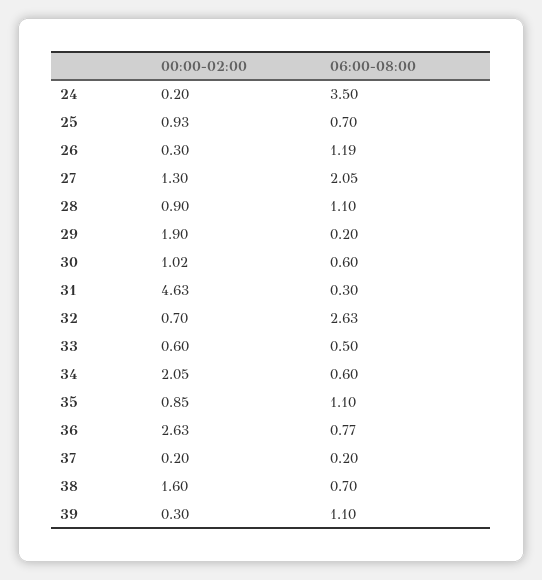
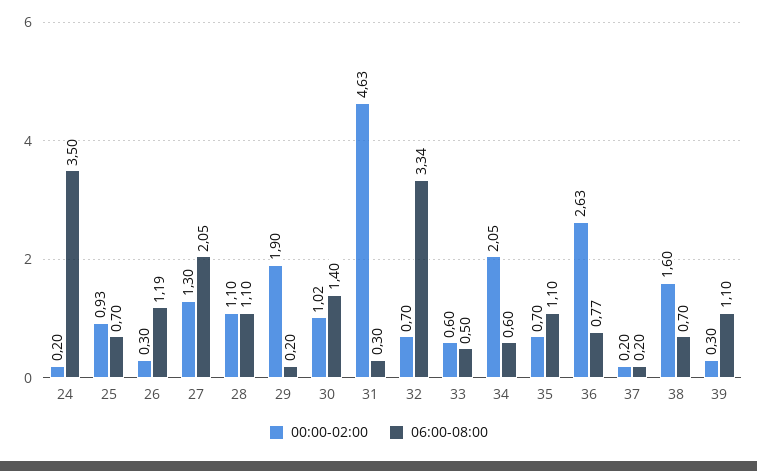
  {
    "00:00-02:00": {
      "24": 0.2,
      "25": 0.93,
      "26": 0.3,
      "27": 1.3,
-     "28": 0.9,
+     "28": 1.1,
      "29": 1.9,
      "30": 1.02,
      "31": 4.63,
      "32": 0.7,
      "33": 0.6,
      "34": 2.05,
-     "35": 0.85,
+     "35": 0.7,
      "36": 2.63,
      "37": 0.2,
      "38": 1.6,
      "39": 0.3
    },
    "06:00-08:00": {
      "24": 3.5,
      "25": 0.7,
      "26": 1.19,
      "27": 2.05,
      "28": 1.1,
      "29": 0.2,
-     "30": 0.6,
+     "30": 1.4,
      "31": 0.3,
-     "32": 2.63,
+     "32": 3.34,
      "33": 0.5,
      "34": 0.6,
      "35": 1.1,
      "36": 0.77,
      "37": 0.2,
      "38": 0.7,
      "39": 1.1
    }
  }

